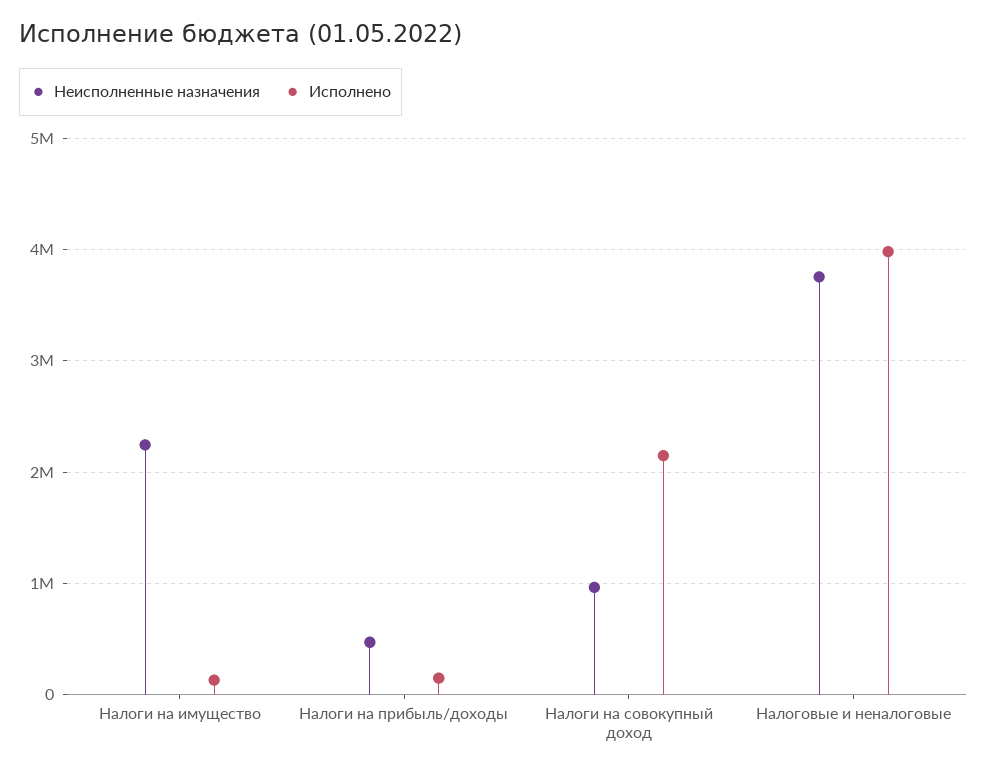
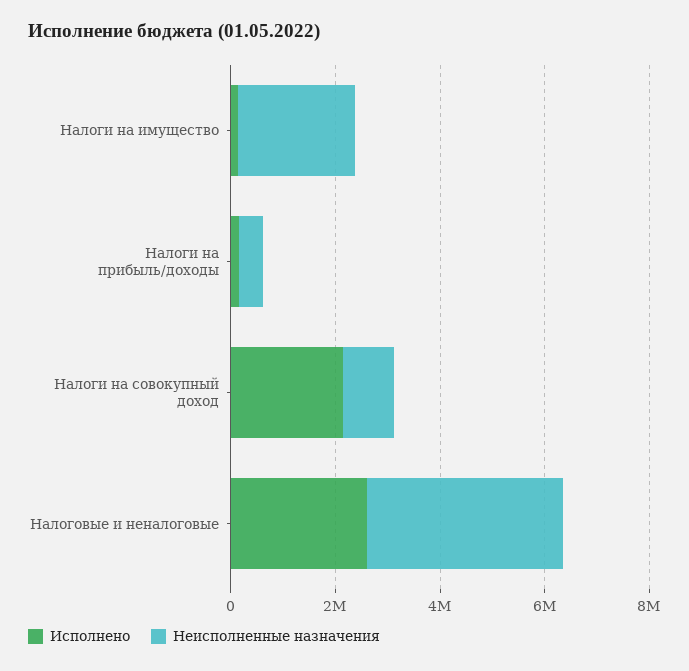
  {
    "Неисполненные назначения": {
      "Налоги на имущество": 2200000,
      "Налоги на прибыль/доходы": 500000,
      "Налоги на совокупный доход": 1000000,
      "Налоговые и неналоговые": 3800000
    },
    "Исполнено": {
      "Налоги на имущество": 100000,
      "Налоги на прибыль/доходы": 100000,
      "Налоги на совокупный доход": 2100000,
-     "Налоговые и неналоговые": 4000000
+     "Налоговые и неналоговые": 2500000
    }
  }

